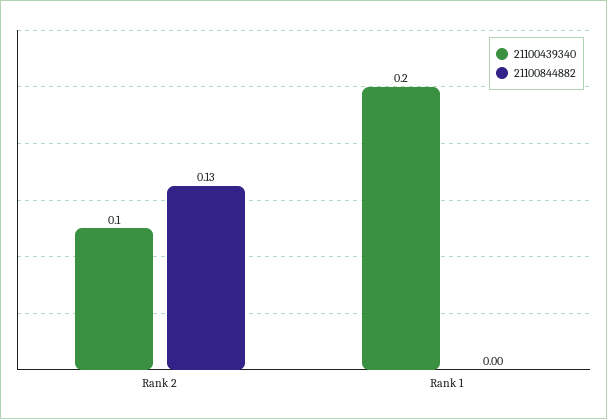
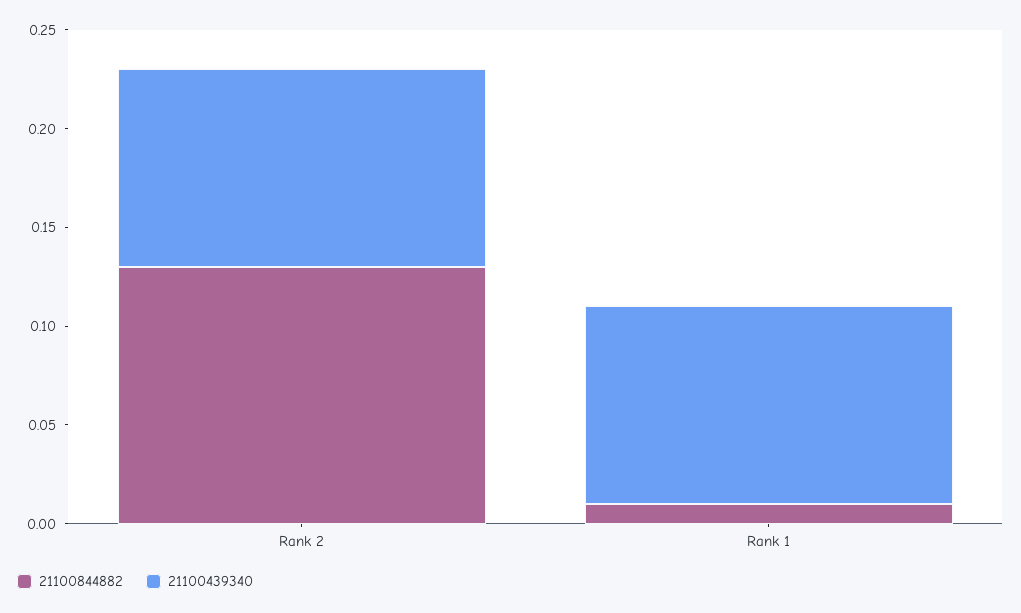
  {
    "21100439340": {
      "Rank 2": 0.1,
-     "Rank 1": 0.2
+     "Rank 1": 0.1
    },
    "21100844882": {
      "Rank 2": 0.13,
-     "Rank 1": 0
+     "Rank 1": 0.01
    }
  }

